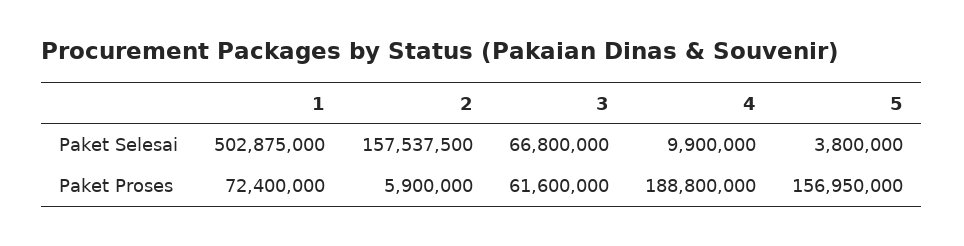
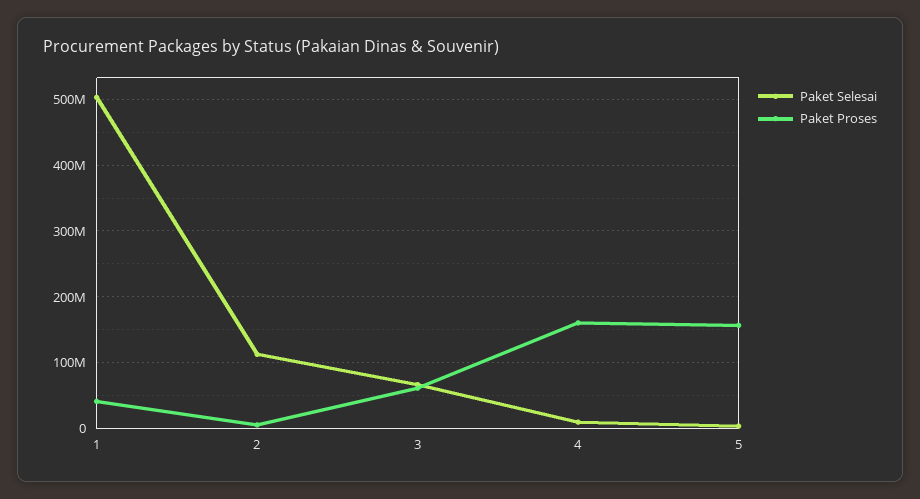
  {
    "Paket Selesai": {
      "1": 502875000,
-     "2": 157537500,
+     "2": 110000000,
      "3": 66800000,
      "4": 9900000,
      "5": 3800000
    },
    "Paket Proses": {
-     "1": 72400000,
+     "1": 40000000,
      "2": 5900000,
      "3": 61600000,
-     "4": 188800000,
+     "4": 160000000,
      "5": 156950000
    }
  }

